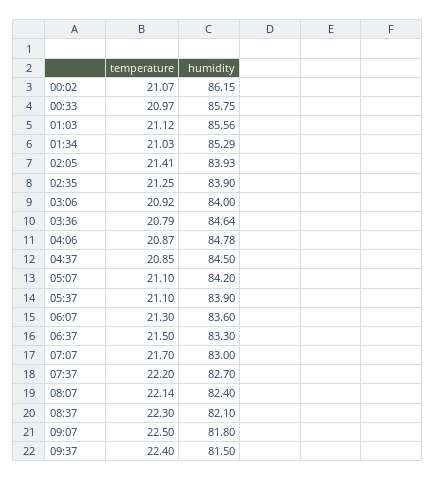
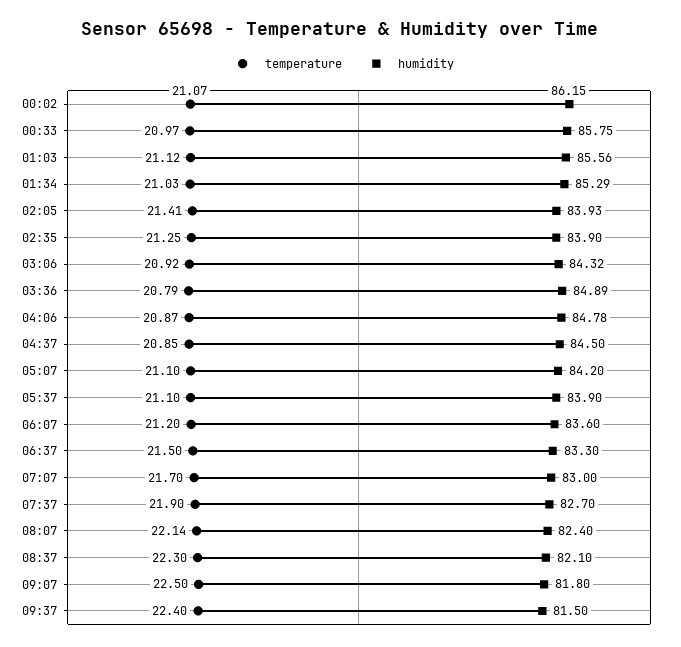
  {
    "temperature": {
      "00:02": 21.07,
      "00:33": 20.97,
      "01:03": 21.12,
      "01:34": 21.03,
      "02:05": 21.41,
      "02:35": 21.25,
      "03:06": 20.92,
      "03:36": 20.79,
      "04:06": 20.87,
      "04:37": 20.85,
      "05:07": 21.1,
      "05:37": 21.1,
-     "06:07": 21.3,
+     "06:07": 21.2,
      "06:37": 21.5,
      "07:07": 21.7,
-     "07:37": 22.2,
+     "07:37": 21.9,
      "08:07": 22.14,
      "08:37": 22.3,
      "09:07": 22.5,
      "09:37": 22.4
    },
    "humidity": {
      "00:02": 86.15,
      "00:33": 85.75,
      "01:03": 85.56,
      "01:34": 85.29,
      "02:05": 83.93,
      "02:35": 83.9,
-     "03:06": 84,
+     "03:06": 84.32,
-     "03:36": 84.64,
+     "03:36": 84.89,
      "04:06": 84.78,
      "04:37": 84.5,
      "05:07": 84.2,
      "05:37": 83.9,
      "06:07": 83.6,
      "06:37": 83.3,
      "07:07": 83,
      "07:37": 82.7,
      "08:07": 82.4,
      "08:37": 82.1,
      "09:07": 81.8,
      "09:37": 81.5
    }
  }

